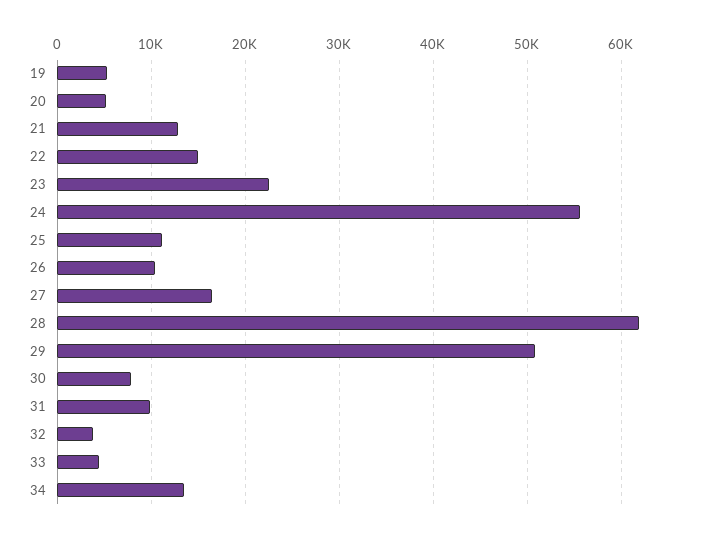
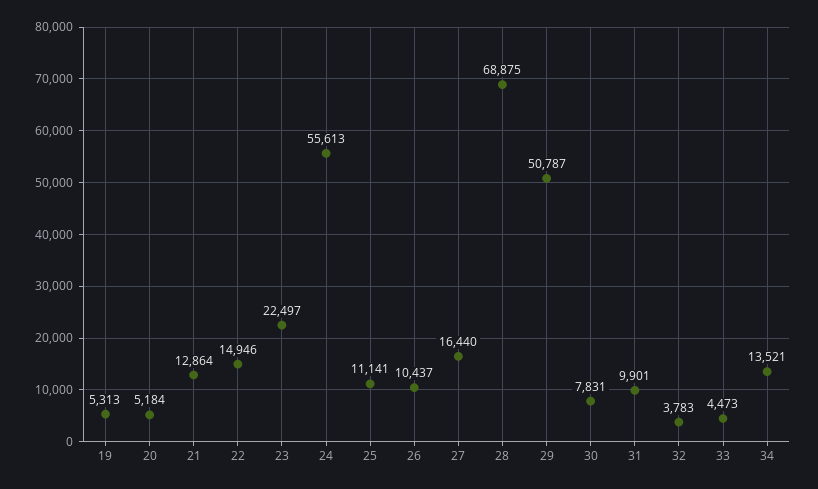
  {
    "19": 5313,
    "20": 5184,
    "21": 12864,
    "22": 14946,
    "23": 22497,
    "24": 55613,
    "25": 11141,
    "26": 10437,
    "27": 16440,
-   "28": 62000,
+   "28": 68875,
    "29": 50787,
    "30": 7831,
    "31": 9901,
    "32": 3783,
    "33": 4473,
    "34": 13521
  }

